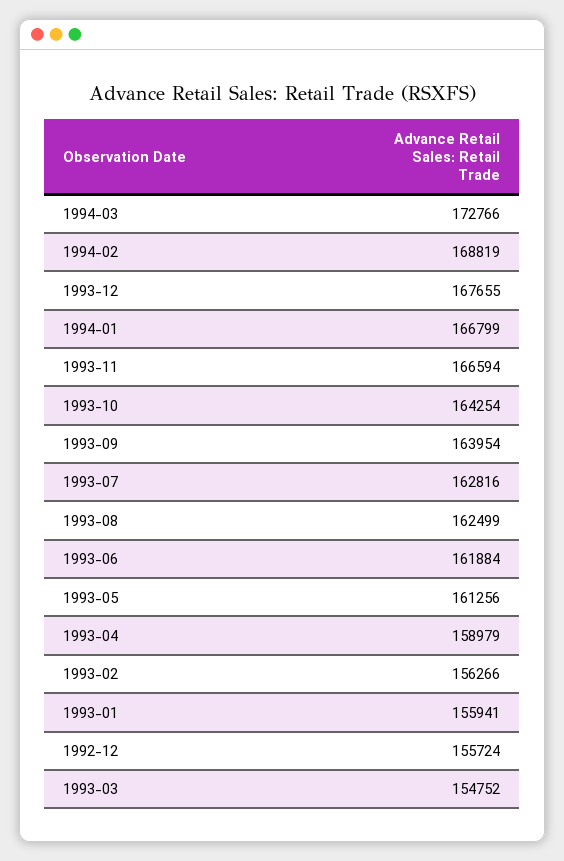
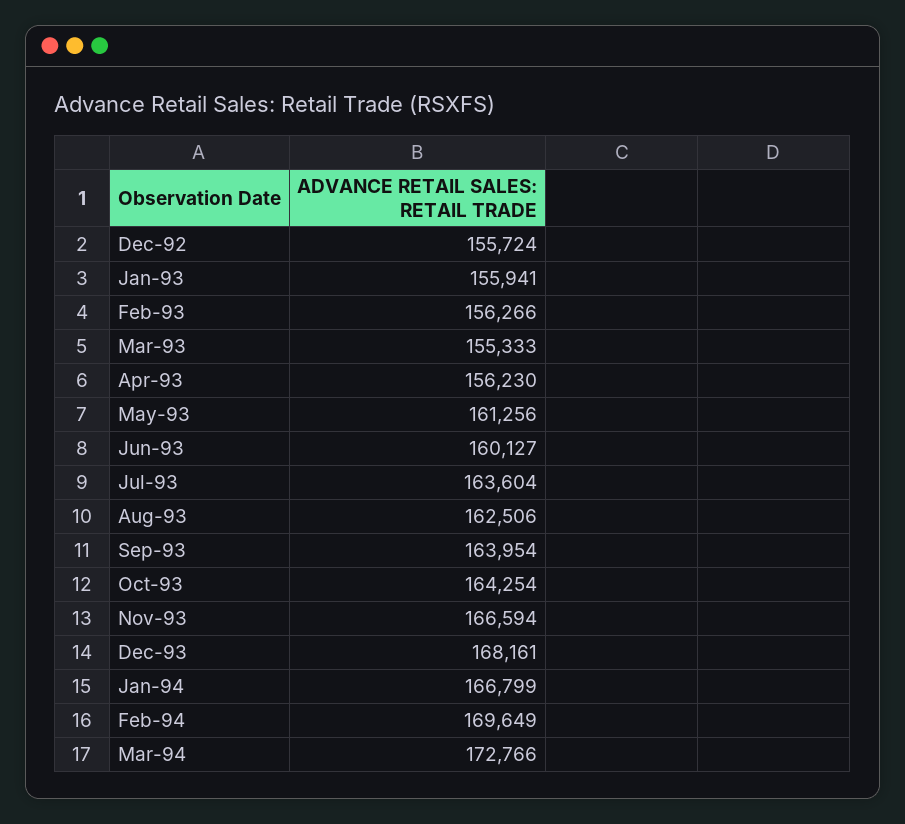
  {
    "1994-03": 172766,
-   "1994-02": 168819,
+   "1994-02": 169649,
-   "1993-12": 167655,
+   "1993-12": 168161,
    "1994-01": 166799,
    "1993-11": 166594,
    "1993-10": 164254,
    "1993-09": 163954,
-   "1993-07": 162816,
+   "1993-07": 163604,
-   "1993-08": 162499,
+   "1993-08": 162506,
-   "1993-06": 161884,
+   "1993-06": 160127,
    "1993-05": 161256,
-   "1993-04": 158979,
+   "1993-04": 156230,
    "1993-02": 156266,
    "1993-01": 155941,
    "1992-12": 155724,
-   "1993-03": 154752
+   "1993-03": 155333
  }

